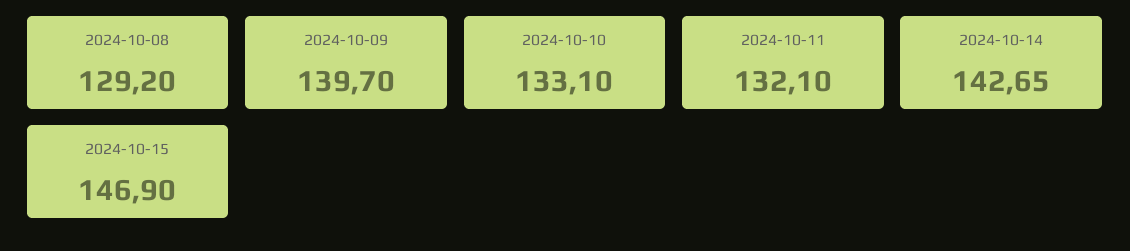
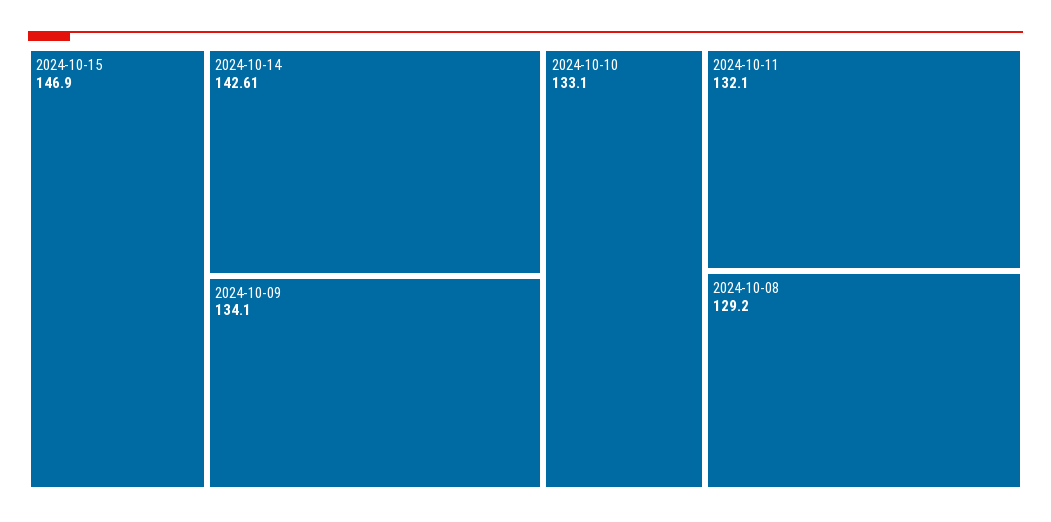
  {
    "2024-10-08": 129.2,
-   "2024-10-09": 139.7,
+   "2024-10-09": 134.1,
    "2024-10-10": 133.1,
    "2024-10-11": 132.1,
-   "2024-10-14": 142.65,
+   "2024-10-14": 142.61,
    "2024-10-15": 146.9
  }

